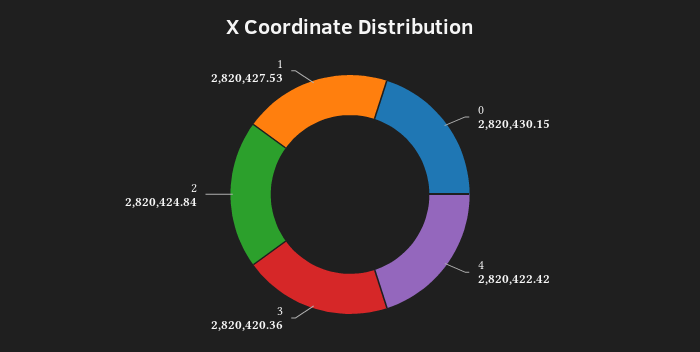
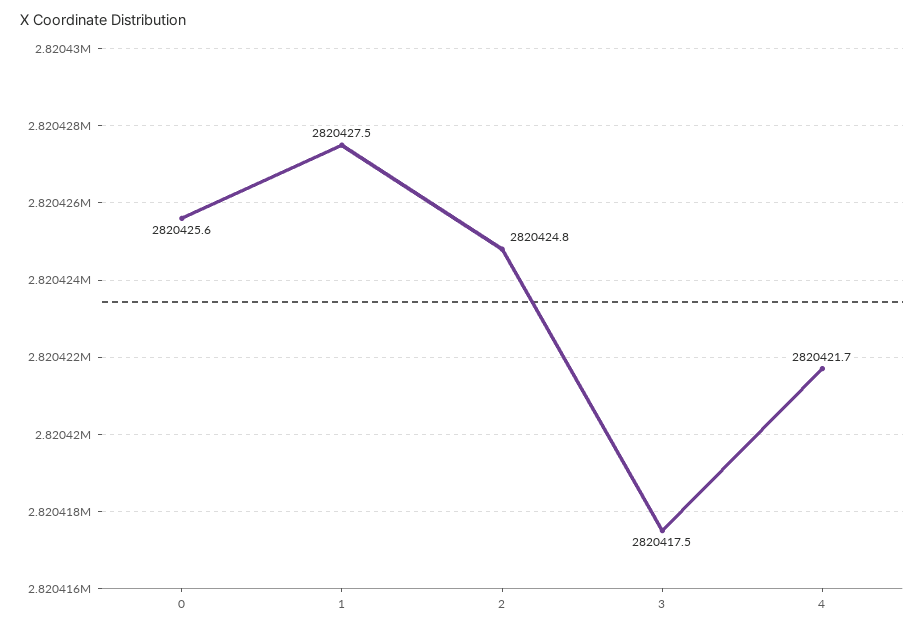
  {
-   "0": 2820430.15,
+   "0": 2820425.6,
-   "4": 2820422.42,
+   "4": 2820421.7,
-   "3": 2820420.36,
+   "3": 2820417.5,
    "2": 2820424.84,
    "1": 2820427.53
  }

